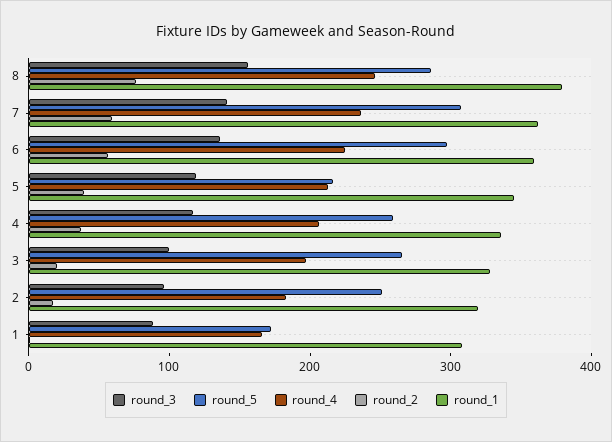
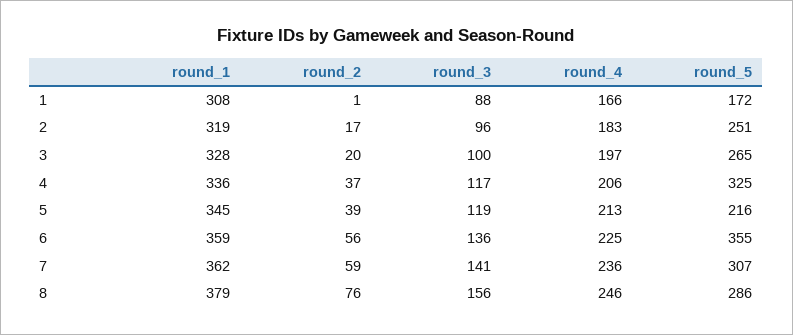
  {
    "round_3": {
      "8": 156,
      "7": 141,
      "6": 136,
      "5": 119,
      "4": 117,
      "3": 100,
      "2": 96,
      "1": 88
    },
    "round_5": {
      "8": 286,
      "7": 307,
-     "6": 300,
+     "6": 355,
      "5": 216,
-     "4": 260,
+     "4": 325,
      "3": 265,
      "2": 251,
      "1": 172
    },
    "round_4": {
      "8": 246,
      "7": 236,
      "6": 225,
      "5": 213,
      "4": 206,
      "3": 197,
      "2": 183,
      "1": 166
    },
    "round_2": {
      "8": 76,
      "7": 59,
      "6": 56,
      "5": 39,
      "4": 37,
      "3": 20,
      "2": 17,
      "1": 1
    },
    "round_1": {
      "8": 379,
      "7": 362,
      "6": 359,
      "5": 345,
      "4": 336,
      "3": 328,
      "2": 319,
      "1": 308
    }
  }

